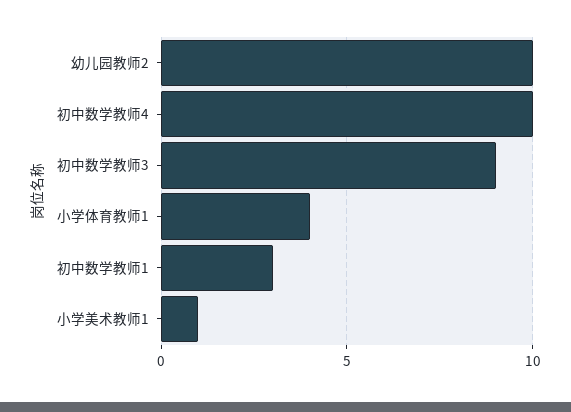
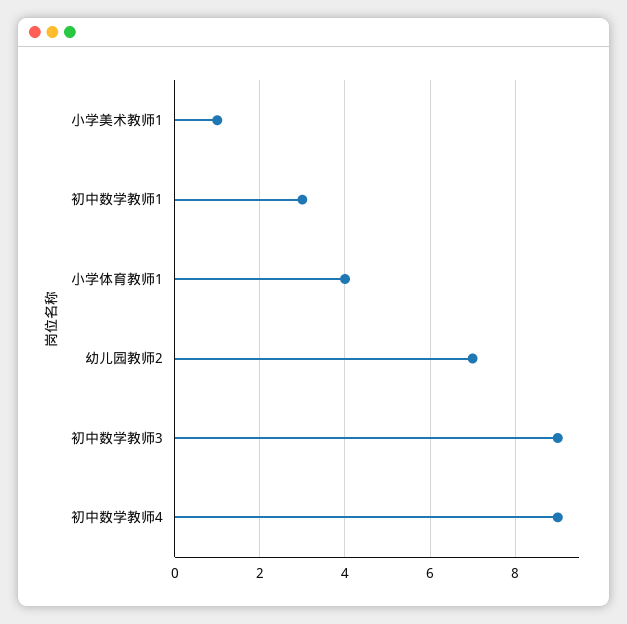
  {
-   "幼儿园教师2": 10,
+   "幼儿园教师2": 7,
-   "初中数学教师4": 10,
+   "初中数学教师4": 9,
    "初中数学教师3": 9,
    "小学体育教师1": 4,
    "初中数学教师1": 3,
    "小学美术教师1": 1
  }

